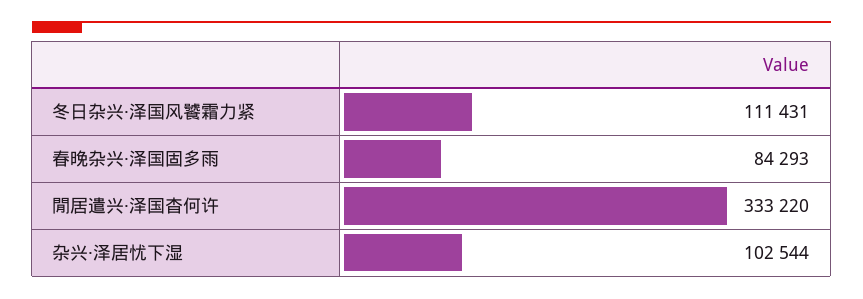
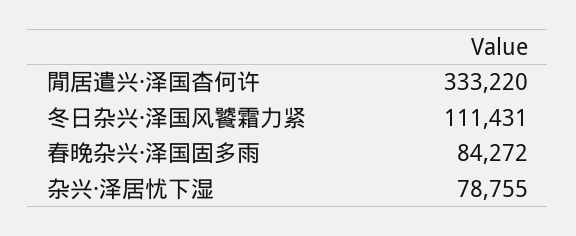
  {
    "冬日杂兴·泽国风饕霜力紧": 111431,
-   "春晚杂兴·泽国固多雨": 84293,
+   "春晚杂兴·泽国固多雨": 84272,
    "閒居遣兴·泽国杳何许": 333220,
-   "杂兴·泽居忧下湿": 102544
+   "杂兴·泽居忧下湿": 78755
  }

